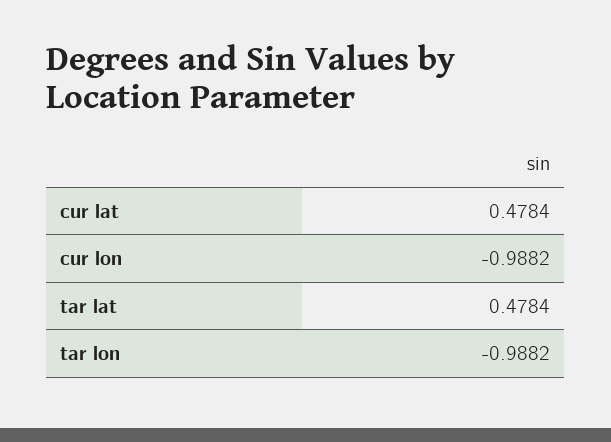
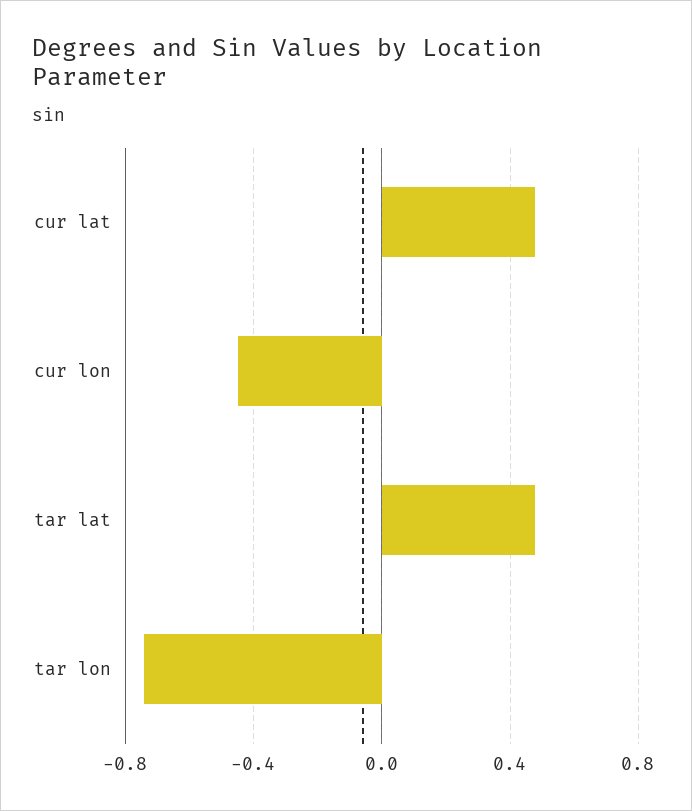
  {
    "cur lat": 0.4784,
-   "cur lon": -0.9882,
+   "cur lon": -0.45,
    "tar lat": 0.4784,
-   "tar lon": -0.9882
+   "tar lon": -0.75
  }

